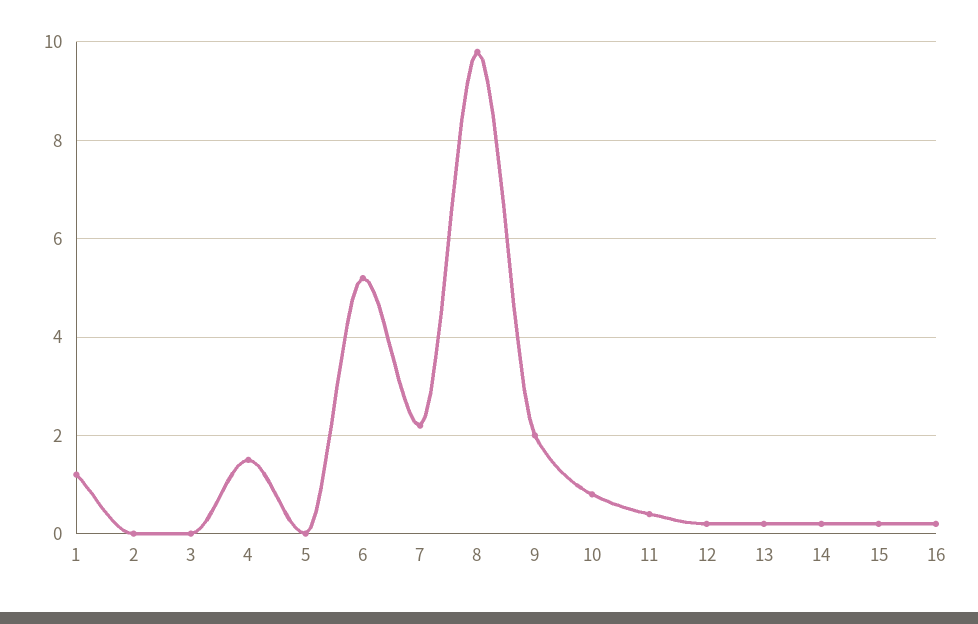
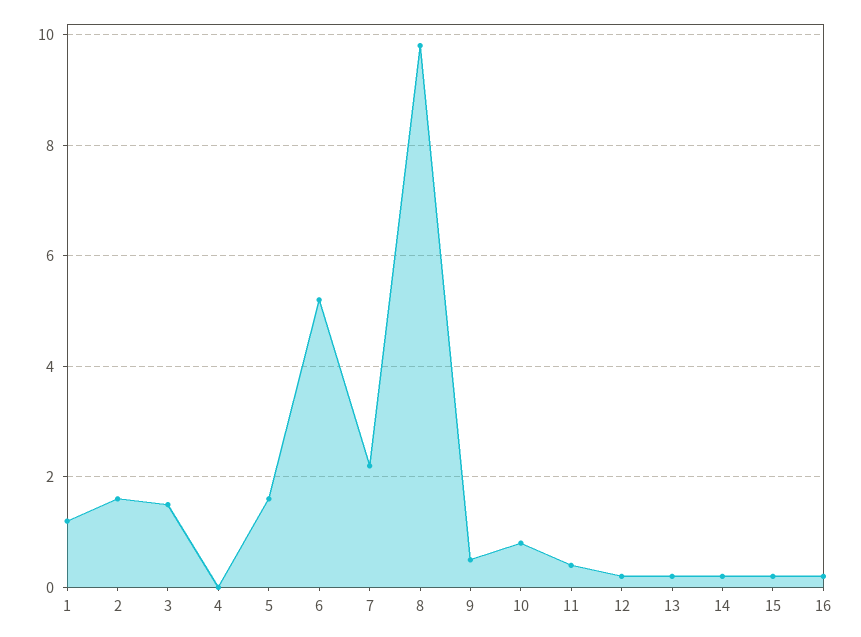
  {
    "1": 1,
-   "2": 0,
+   "2": 1.5,
-   "3": 0,
+   "3": 1.5,
-   "4": 1.5,
+   "4": 0,
-   "5": 0,
+   "5": 1.5,
    "6": 5,
    "7": 2,
    "8": 10,
-   "9": 2,
+   "9": 0.5,
    "10": 1,
    "11": 0.5,
    "12": 0,
    "13": 0,
    "14": 0,
    "15": 0,
    "16": 0
  }

